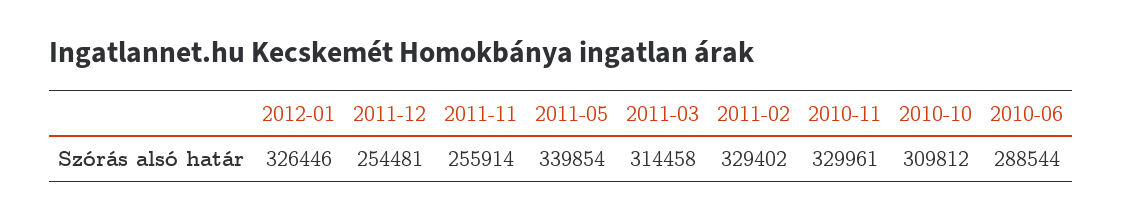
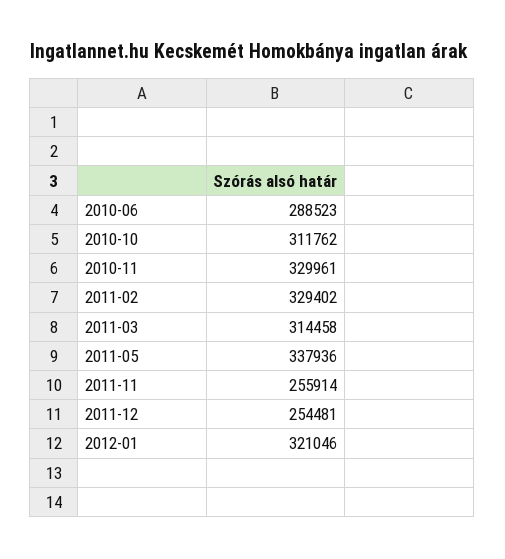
  {
-   "2012-01": 326446,
+   "2012-01": 321046,
    "2011-12": 254481,
    "2011-11": 255914,
-   "2011-05": 339854,
+   "2011-05": 337936,
    "2011-03": 314458,
    "2011-02": 329402,
    "2010-11": 329961,
-   "2010-10": 309812,
+   "2010-10": 311762,
-   "2010-06": 288544
+   "2010-06": 288523
  }

